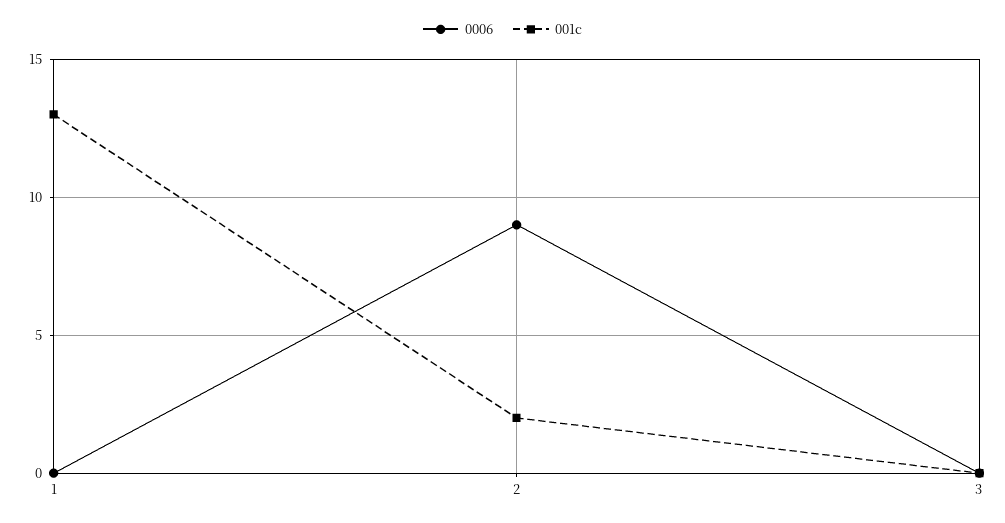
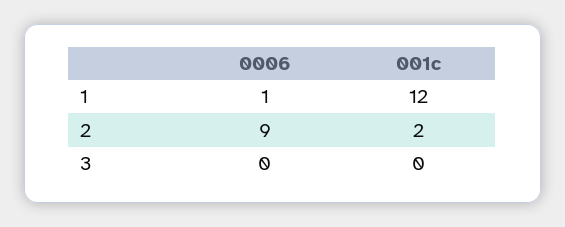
  {
    "0006": {
-     "1": 0,
+     "1": 1,
      "2": 9,
      "3": 0
    },
    "001c": {
-     "1": 13,
+     "1": 12,
      "2": 2,
      "3": 0
    }
  }

